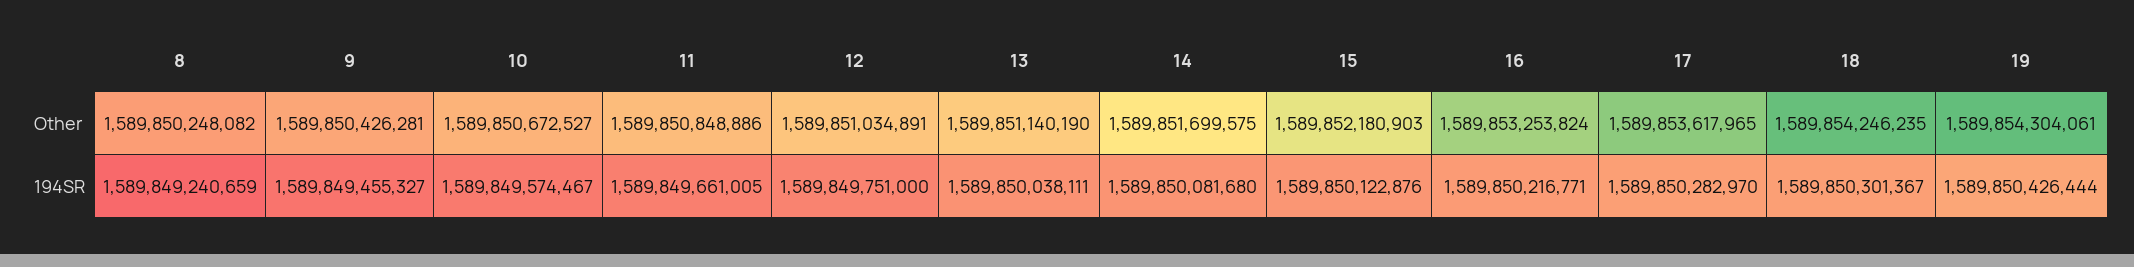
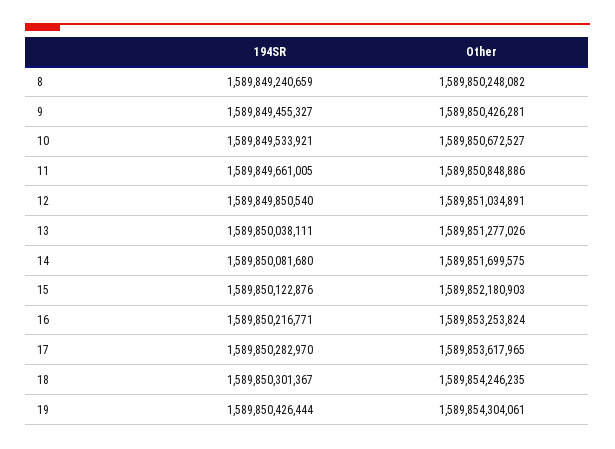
  {
    "8": {
      "Other": 1589850248082,
      "194SR": 1589849240659
    },
    "9": {
      "Other": 1589850426281,
      "194SR": 1589849455327
    },
    "10": {
      "Other": 1589850672527,
-     "194SR": 1589849574467
+     "194SR": 1589849533921
    },
    "11": {
      "Other": 1589850848886,
      "194SR": 1589849661005
    },
    "12": {
      "Other": 1589851034891,
-     "194SR": 1589849751000
+     "194SR": 1589849850540
    },
    "13": {
-     "Other": 1589851140190,
+     "Other": 1589851277026,
      "194SR": 1589850038111
    },
    "14": {
      "Other": 1589851699575,
      "194SR": 1589850081680
    },
    "15": {
      "Other": 1589852180903,
      "194SR": 1589850122876
    },
    "16": {
      "Other": 1589853253824,
      "194SR": 1589850216771
    },
    "17": {
      "Other": 1589853617965,
      "194SR": 1589850282970
    },
    "18": {
      "Other": 1589854246235,
      "194SR": 1589850301367
    },
    "19": {
      "Other": 1589854304061,
      "194SR": 1589850426444
    }
  }

